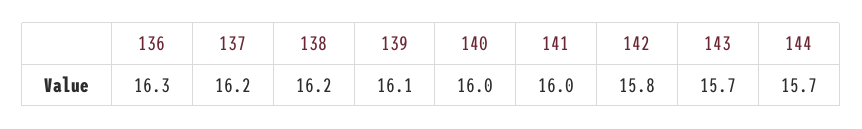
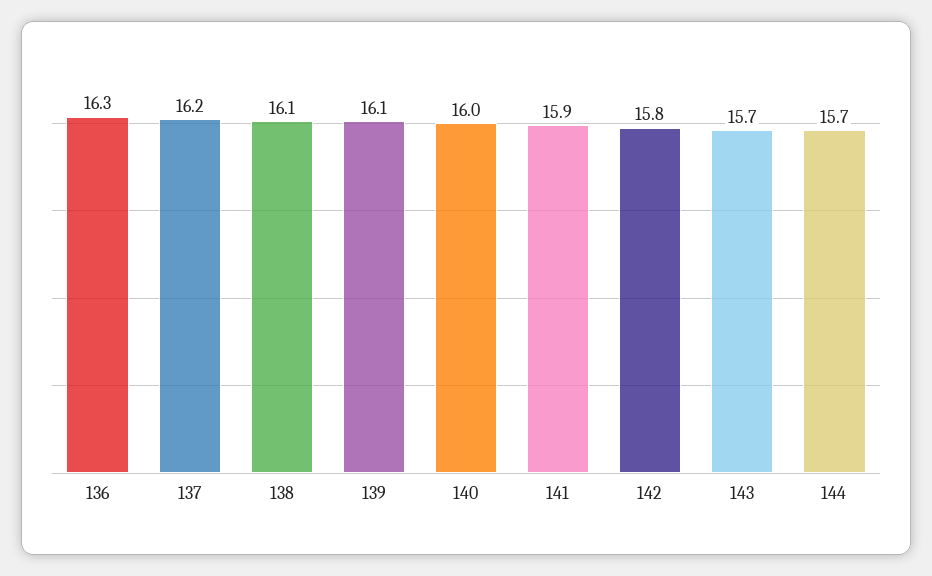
  {
    "136": 16.3,
    "137": 16.2,
-   "138": 16.2,
+   "138": 16.1,
    "139": 16.1,
    "140": 16,
-   "141": 16,
+   "141": 15.9,
    "142": 15.8,
    "143": 15.7,
    "144": 15.7
  }

